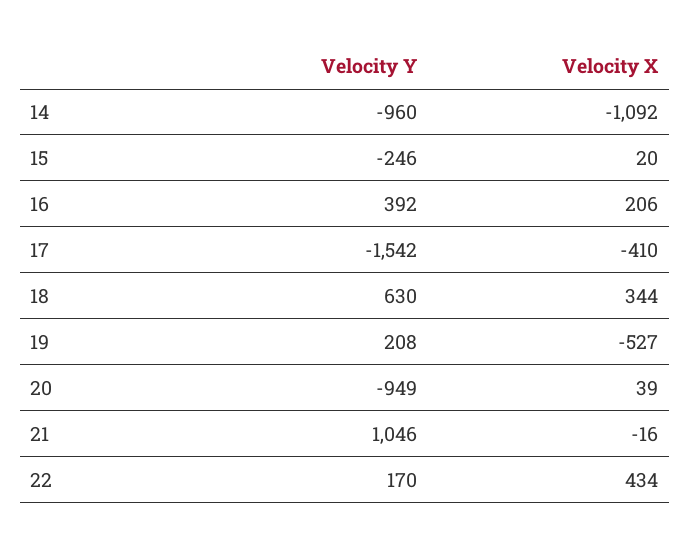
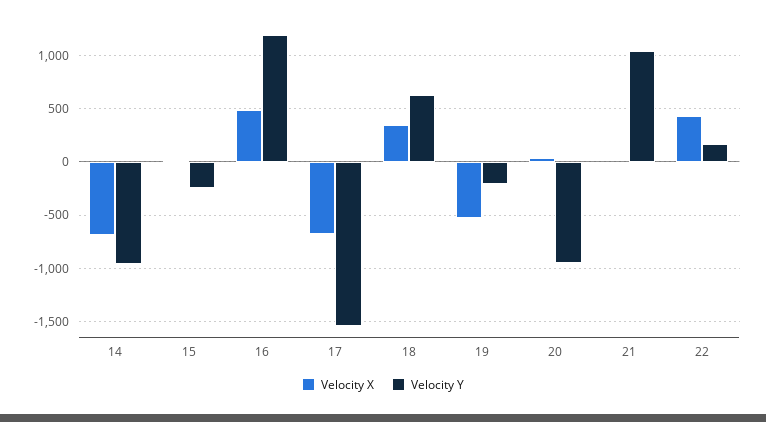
  {
    "Velocity Y": {
      "14": -960,
      "15": -246,
-     "16": 392,
+     "16": 1200,
      "17": -1542,
      "18": 630,
-     "19": 208,
+     "19": -200,
      "20": -949,
      "21": 1046,
      "22": 170
    },
    "Velocity X": {
-     "14": -1092,
+     "14": -700,
      "15": 20,
-     "16": 206,
+     "16": 500,
-     "17": -410,
+     "17": -700,
      "18": 344,
      "19": -527,
      "20": 39,
      "21": -16,
      "22": 434
    }
  }

